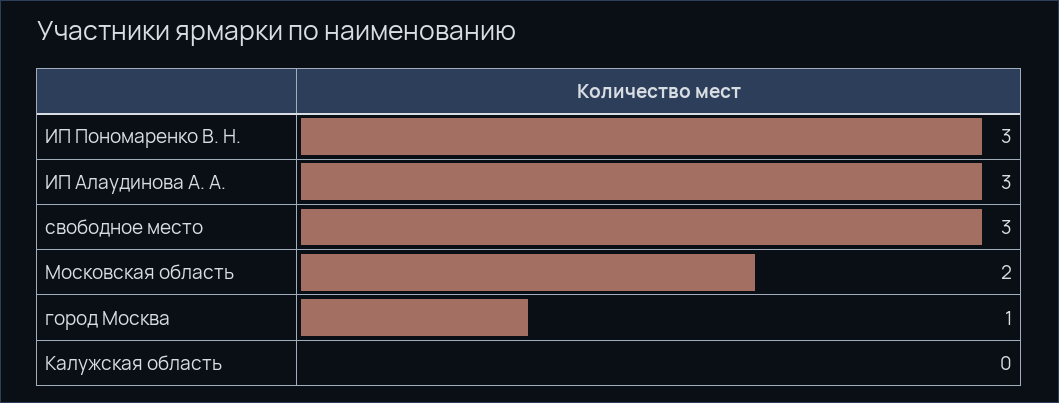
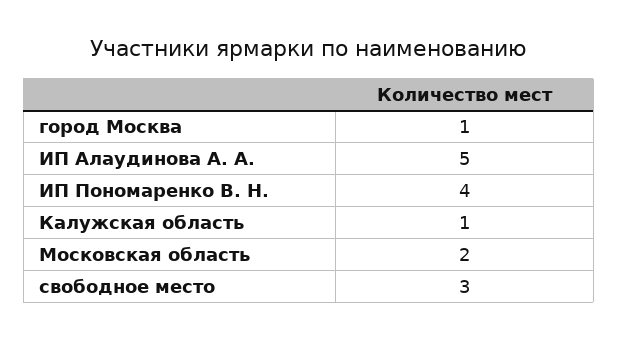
  {
-   "ИП Пономаренко В. Н.": 3,
+   "ИП Пономаренко В. Н.": 4,
-   "ИП Алаудинова А. А.": 3,
+   "ИП Алаудинова А. А.": 5,
    "свободное место": 3,
    "Московская область": 2,
    "город Москва": 1,
-   "Калужская область": 0
+   "Калужская область": 1
  }

